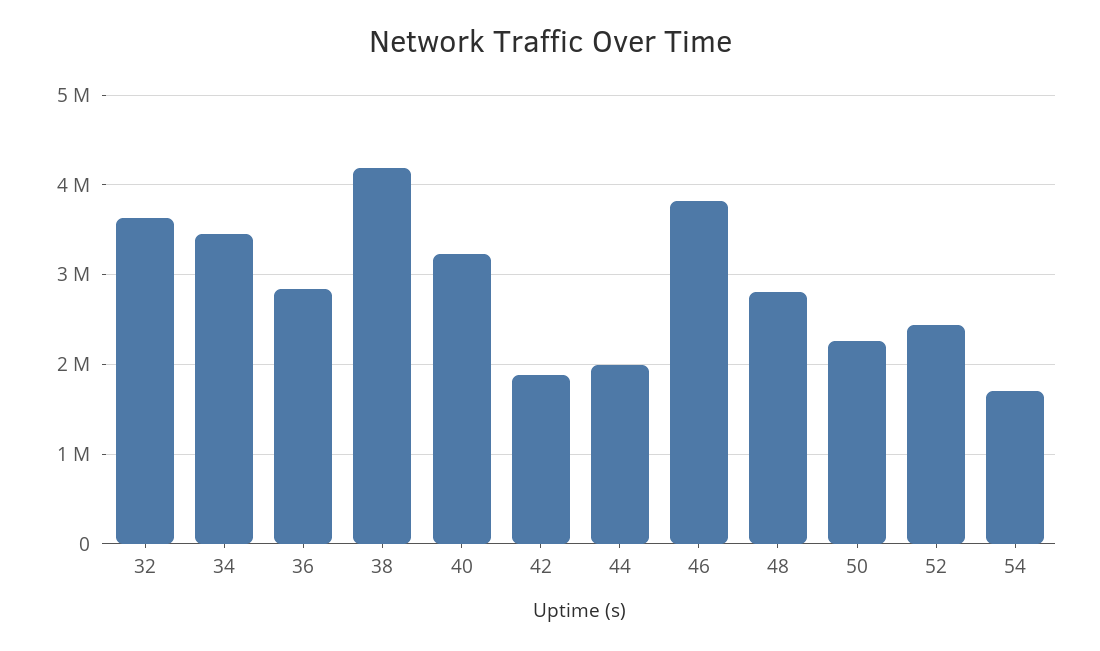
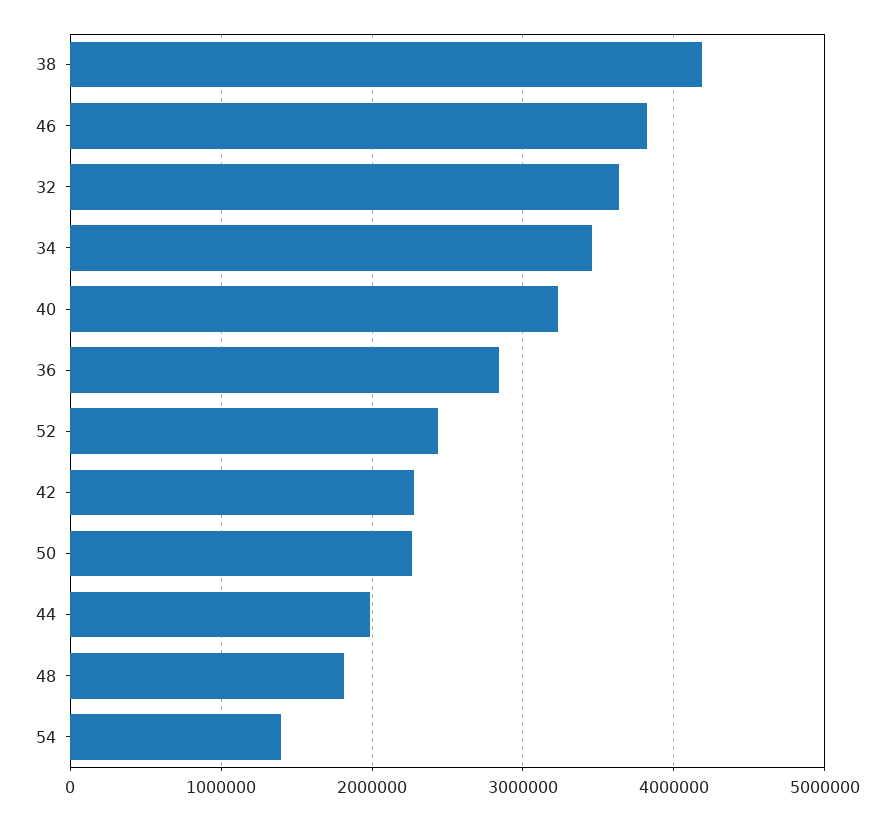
  {
    "32": 3600000,
    "34": 3500000,
    "36": 2800000,
    "38": 4200000,
    "40": 3200000,
-   "42": 1900000,
+   "42": 2300000,
    "44": 2000000,
    "46": 3800000,
-   "48": 2800000,
+   "48": 1800000,
    "50": 2300000,
    "52": 2400000,
-   "54": 1700000
+   "54": 1400000
  }

